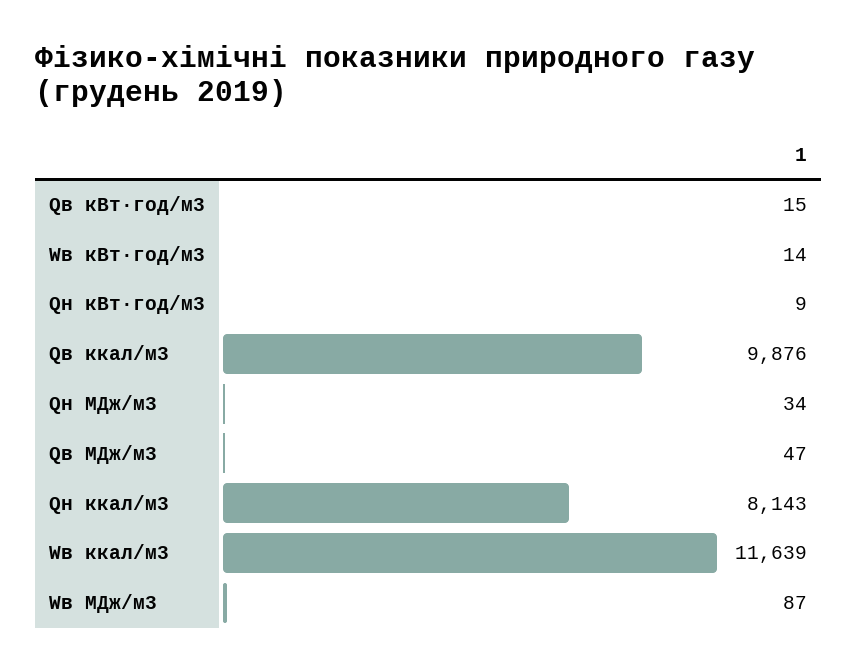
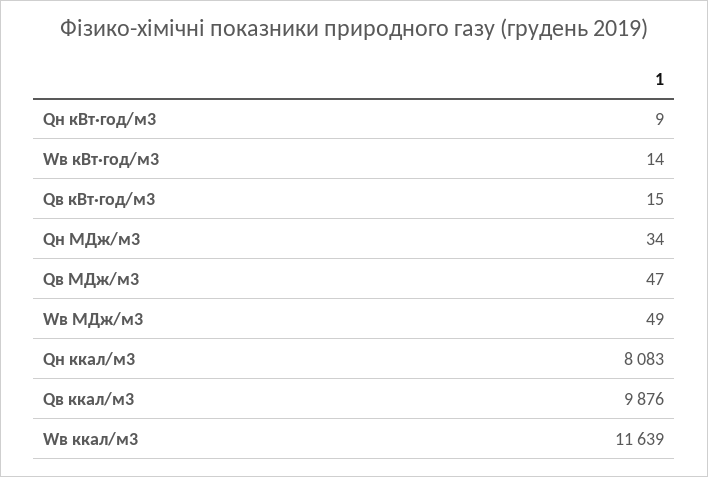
  {
    "Qв кВт·год/м3": 15,
    "Wв кВт·год/м3": 14,
    "Qн кВт·год/м3": 9,
    "Qв ккал/м3": 9876,
    "Qн МДж/м3": 34,
    "Qв МДж/м3": 47,
-   "Qн ккал/м3": 8143,
+   "Qн ккал/м3": 8083,
    "Wв ккал/м3": 11639,
-   "Wв МДж/м3": 87
+   "Wв МДж/м3": 49
  }

